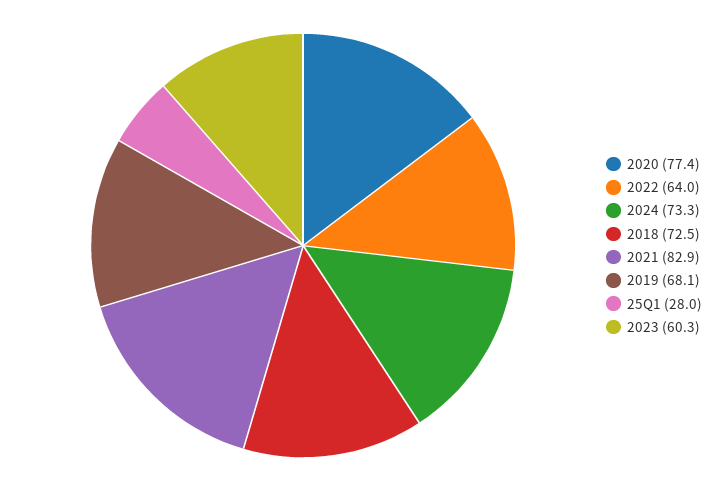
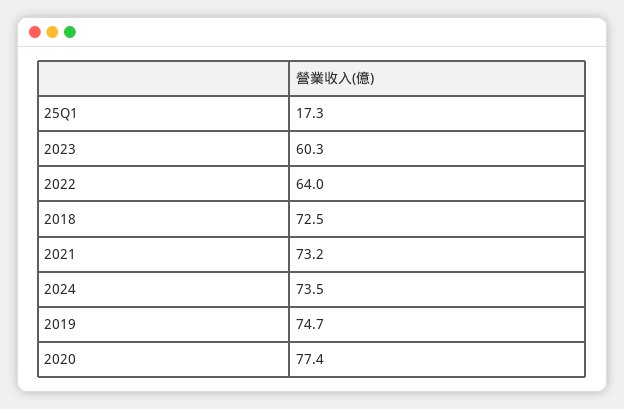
  {
    "2020": 77.4,
    "2022": 64,
-   "2024": 73.3,
+   "2024": 73.5,
    "2018": 72.5,
-   "2021": 82.9,
+   "2021": 73.2,
-   "2019": 68.1,
+   "2019": 74.7,
-   "25Q1": 28,
+   "25Q1": 17.3,
    "2023": 60.3
  }

